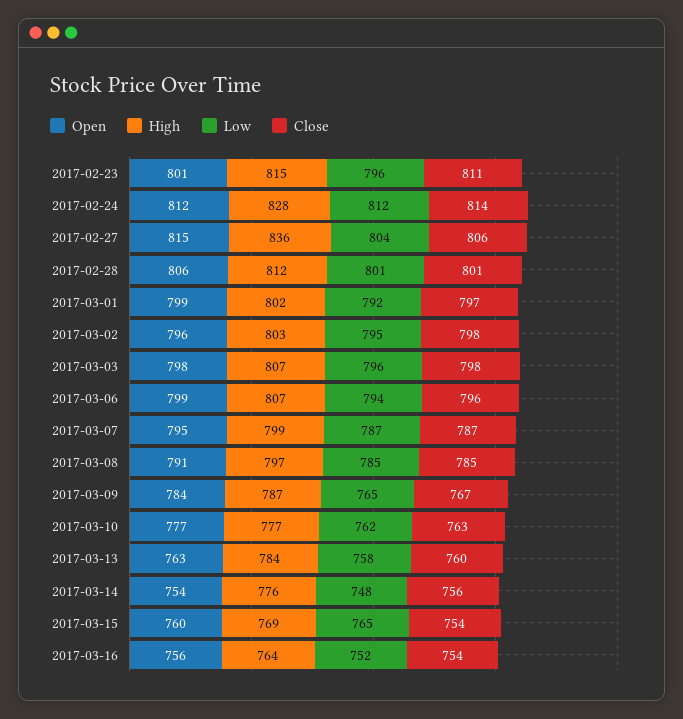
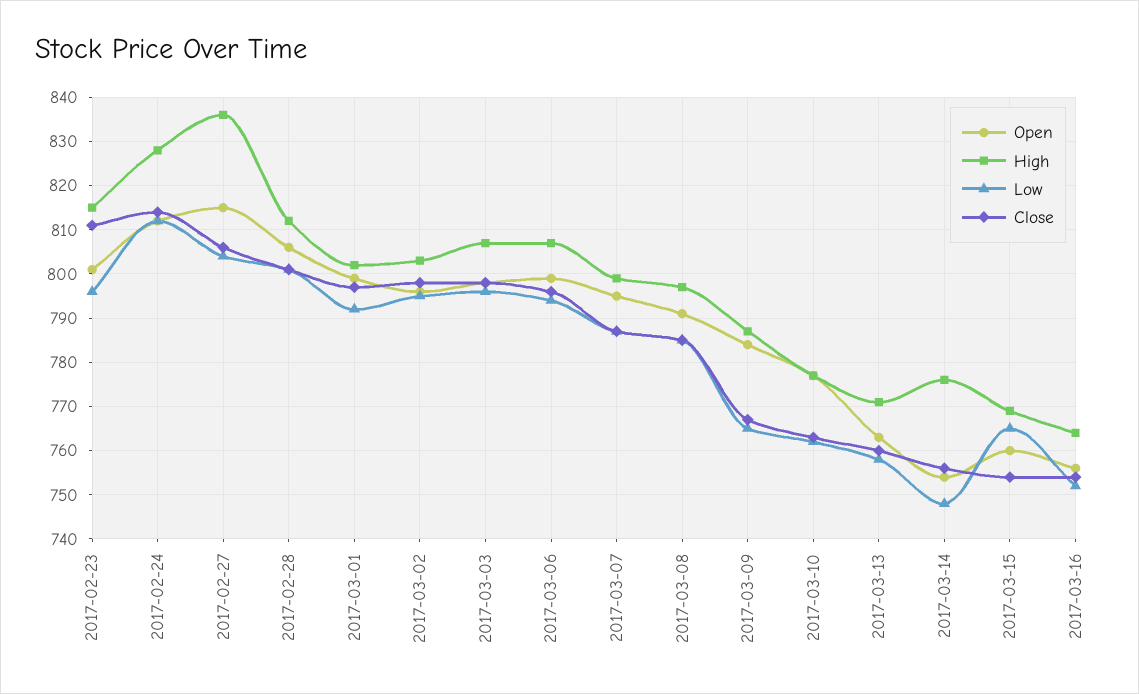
  {
    "Open": {
      "2017-02-23": 801,
      "2017-02-24": 812,
      "2017-02-27": 815,
      "2017-02-28": 806,
      "2017-03-01": 799,
      "2017-03-02": 796,
      "2017-03-03": 798,
      "2017-03-06": 799,
      "2017-03-07": 795,
      "2017-03-08": 791,
      "2017-03-09": 784,
      "2017-03-10": 777,
      "2017-03-13": 763,
      "2017-03-14": 754,
      "2017-03-15": 760,
      "2017-03-16": 756
    },
    "High": {
      "2017-02-23": 815,
      "2017-02-24": 828,
      "2017-02-27": 836,
      "2017-02-28": 812,
      "2017-03-01": 802,
      "2017-03-02": 803,
      "2017-03-03": 807,
      "2017-03-06": 807,
      "2017-03-07": 799,
      "2017-03-08": 797,
      "2017-03-09": 787,
      "2017-03-10": 777,
-     "2017-03-13": 784,
+     "2017-03-13": 770,
      "2017-03-14": 776,
      "2017-03-15": 769,
      "2017-03-16": 764
    },
    "Low": {
      "2017-02-23": 796,
      "2017-02-24": 812,
      "2017-02-27": 804,
      "2017-02-28": 801,
      "2017-03-01": 792,
      "2017-03-02": 795,
      "2017-03-03": 796,
      "2017-03-06": 794,
      "2017-03-07": 787,
      "2017-03-08": 785,
      "2017-03-09": 765,
      "2017-03-10": 762,
      "2017-03-13": 758,
      "2017-03-14": 748,
      "2017-03-15": 765,
      "2017-03-16": 752
    },
    "Close": {
      "2017-02-23": 811,
      "2017-02-24": 814,
      "2017-02-27": 806,
      "2017-02-28": 801,
      "2017-03-01": 797,
      "2017-03-02": 798,
      "2017-03-03": 798,
      "2017-03-06": 796,
      "2017-03-07": 787,
      "2017-03-08": 785,
      "2017-03-09": 767,
      "2017-03-10": 763,
      "2017-03-13": 760,
      "2017-03-14": 756,
      "2017-03-15": 754,
      "2017-03-16": 754
    }
  }

